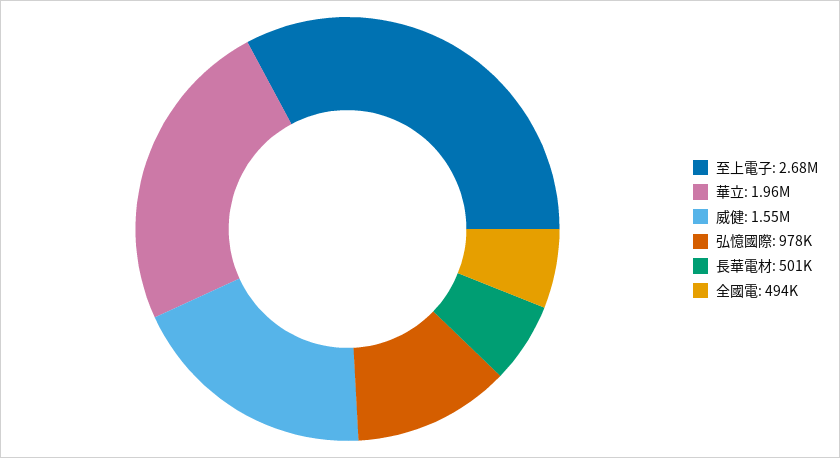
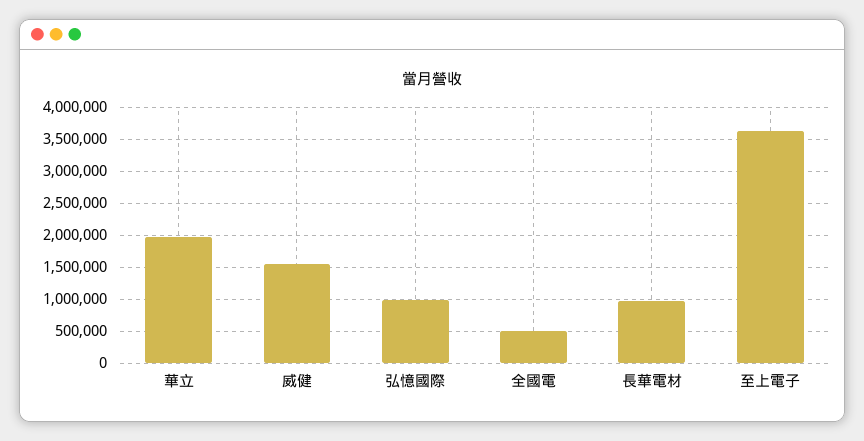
  {
-   "至上電子": 2680000,
+   "至上電子": 3600000,
    "華立": 1960000,
    "威健": 1550000,
    "弘憶國際": 978000,
-   "長華電材": 501000,
+   "長華電材": 1000000,
    "全國電": 494000
  }

